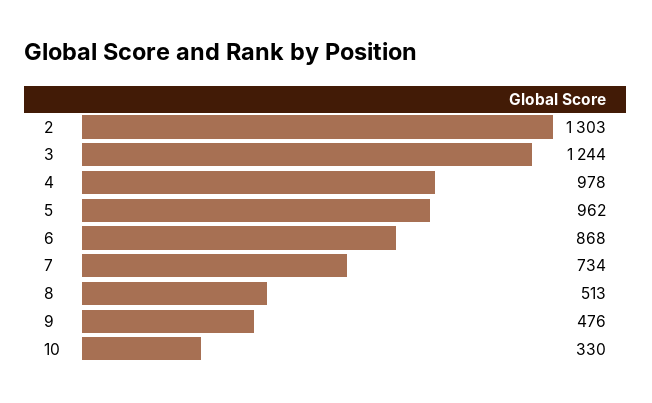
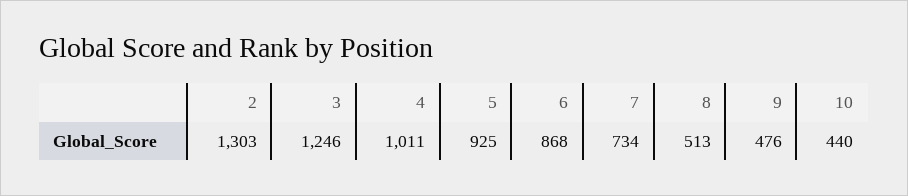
  {
    "2": 1303,
-   "3": 1244,
+   "3": 1246,
-   "4": 978,
+   "4": 1011,
-   "5": 962,
+   "5": 925,
    "6": 868,
    "7": 734,
    "8": 513,
    "9": 476,
-   "10": 330
+   "10": 440
  }

